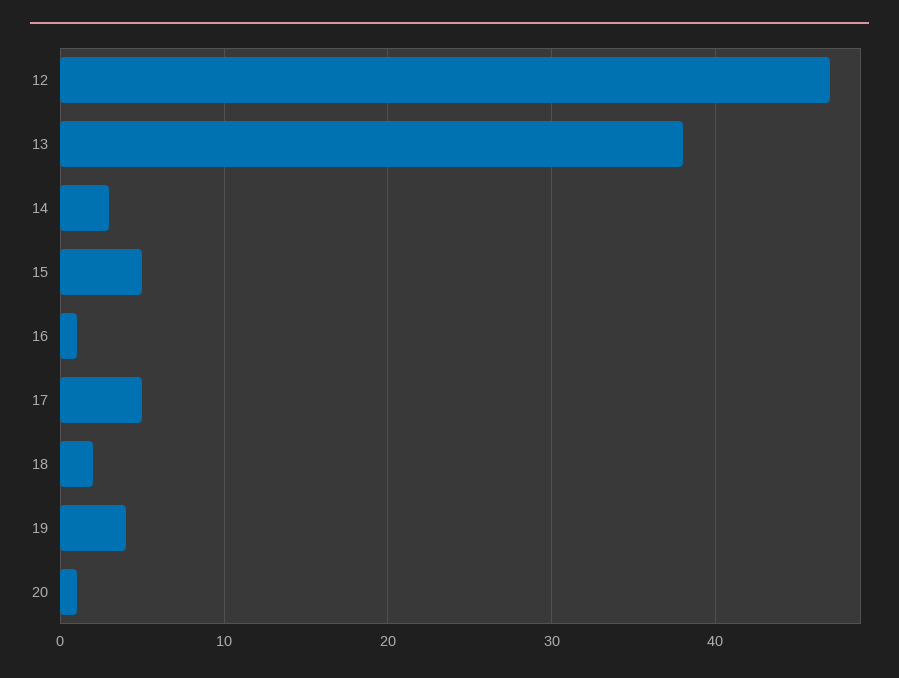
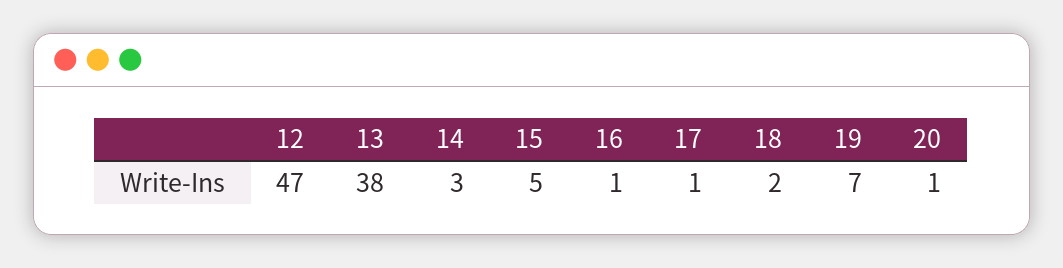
  {
    "12": 47,
    "13": 38,
    "14": 3,
    "15": 5,
    "16": 1,
-   "17": 5,
+   "17": 1,
    "18": 2,
-   "19": 4,
+   "19": 7,
    "20": 1
  }

